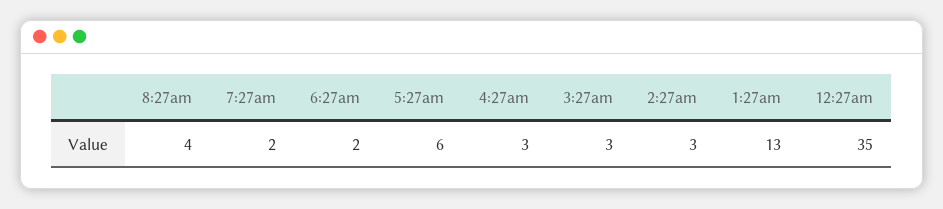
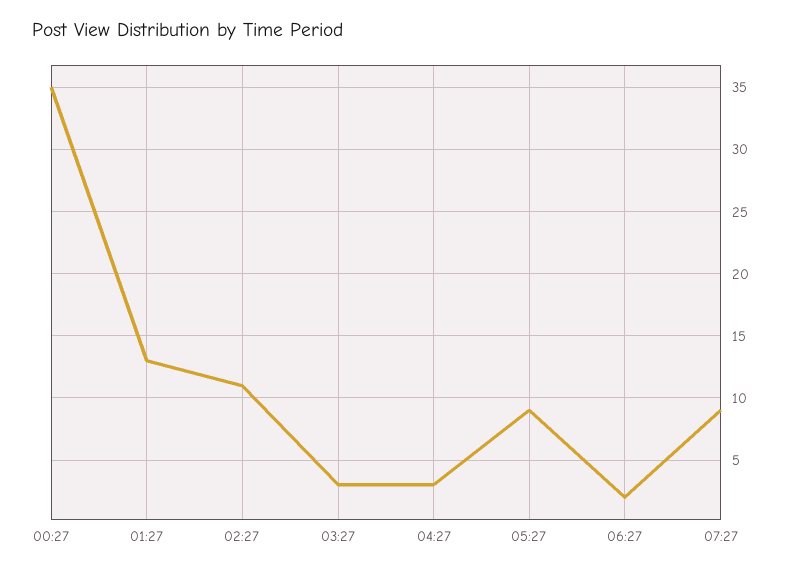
  {
-   "8:27am": 4,
-   "7:27am": 2,
+   "7:27am": 9,
    "6:27am": 2,
-   "5:27am": 6,
+   "5:27am": 9,
    "4:27am": 3,
    "3:27am": 3,
-   "2:27am": 3,
+   "2:27am": 11,
    "1:27am": 13,
    "12:27am": 35
  }

